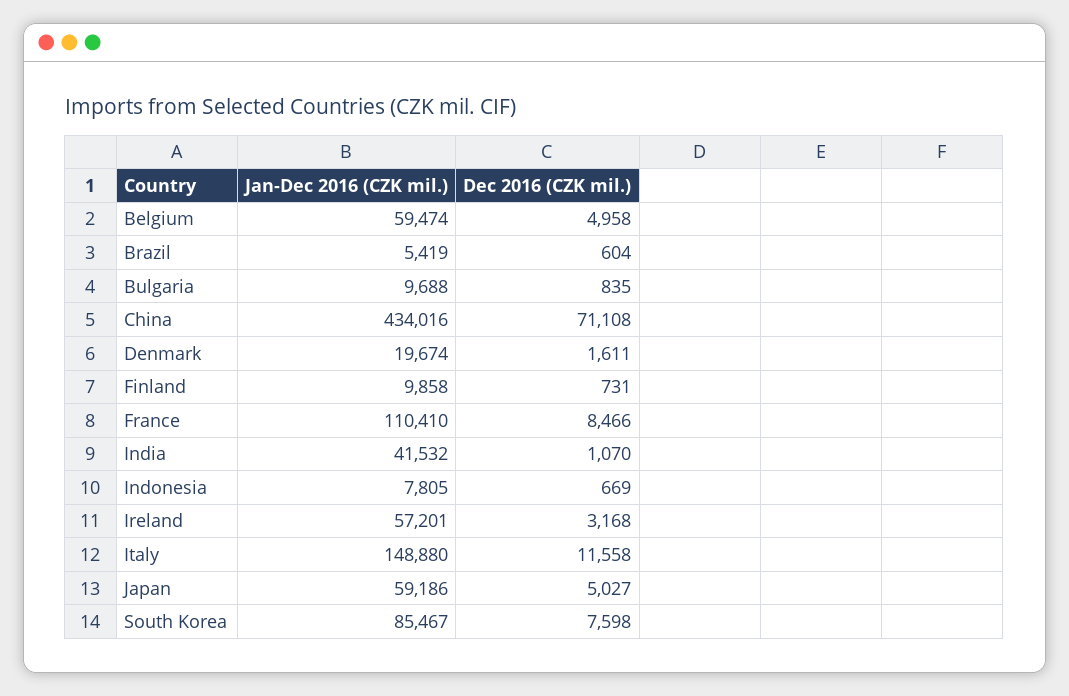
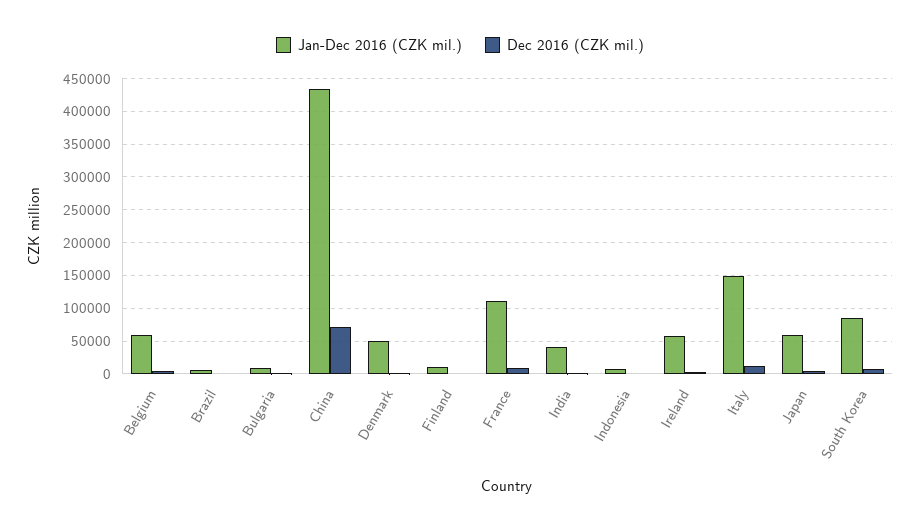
  {
    "Jan-Dec 2016 (CZK mil.)": {
      "Belgium": 59474,
      "Brazil": 5419,
      "Bulgaria": 9688,
      "China": 434016,
-     "Denmark": 19674,
+     "Denmark": 50000,
      "Finland": 9858,
      "France": 110410,
      "India": 41532,
      "Indonesia": 7805,
      "Ireland": 57201,
      "Italy": 148880,
      "Japan": 59186,
      "South Korea": 85467
    },
    "Dec 2016 (CZK mil.)": {
      "Belgium": 4958,
      "Brazil": 604,
      "Bulgaria": 835,
      "China": 71108,
      "Denmark": 1611,
      "Finland": 731,
      "France": 8466,
      "India": 1070,
      "Indonesia": 669,
      "Ireland": 3168,
      "Italy": 11558,
      "Japan": 5027,
      "South Korea": 7598
    }
  }

